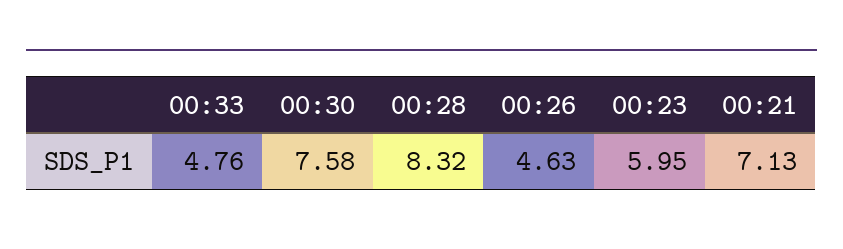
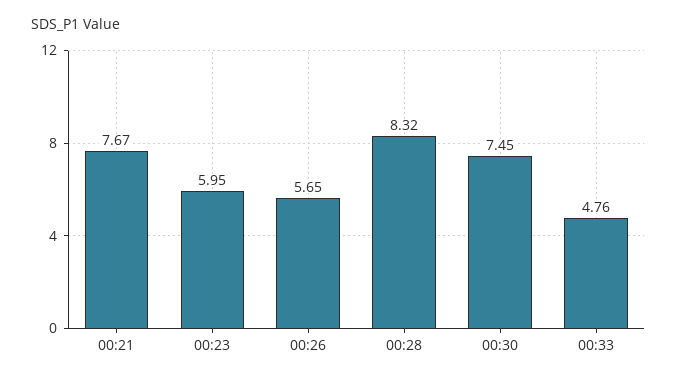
  {
    "00:33": 4.76,
-   "00:30": 7.58,
+   "00:30": 7.45,
    "00:28": 8.32,
-   "00:26": 4.63,
+   "00:26": 5.65,
    "00:23": 5.95,
-   "00:21": 7.13
+   "00:21": 7.67
  }

